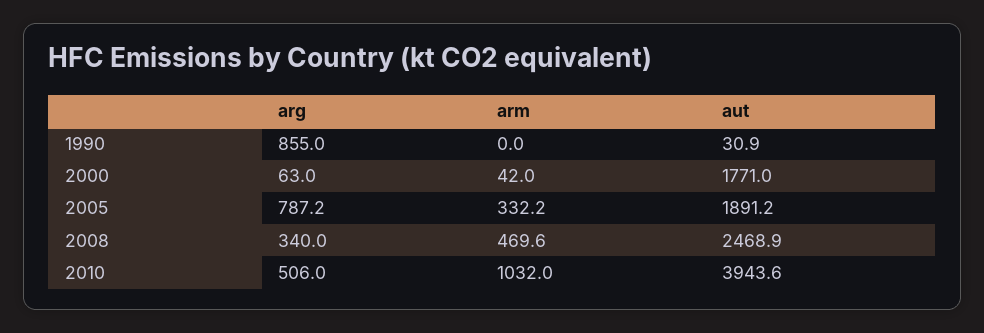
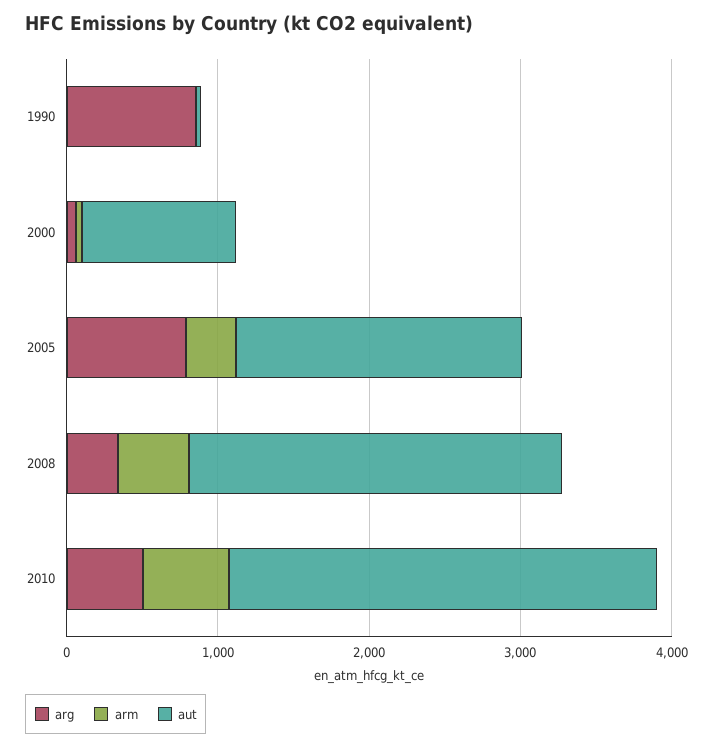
  {
    "arg": {
      "1990": 855,
      "2000": 63,
      "2005": 787.2,
      "2008": 340,
      "2010": 506
    },
    "arm": {
      "1990": 0,
      "2000": 42,
      "2005": 332.2,
      "2008": 469.6,
-     "2010": 1032
+     "2010": 600
    },
    "aut": {
      "1990": 30.9,
-     "2000": 1771,
+     "2000": 1000,
      "2005": 1891.2,
      "2008": 2468.9,
-     "2010": 3943.6
+     "2010": 2800
    }
  }

